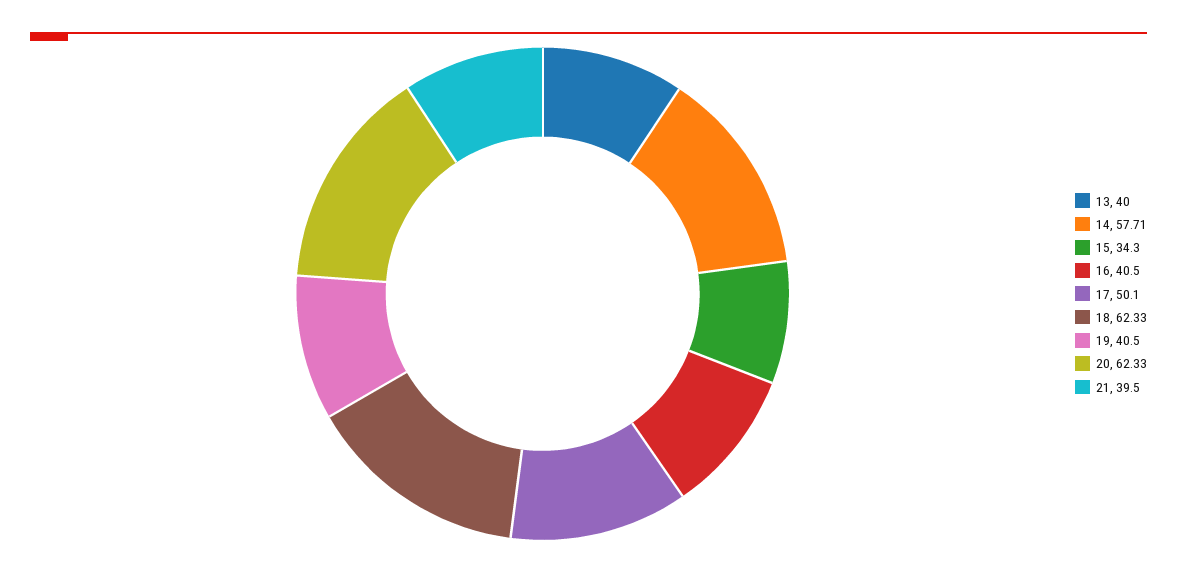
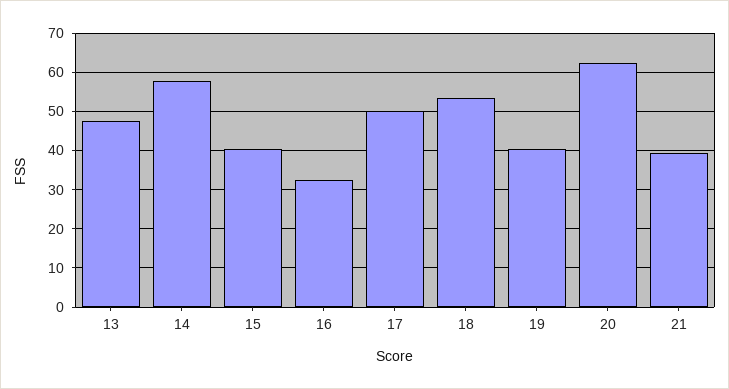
  {
-   "13": 40,
+   "13": 48,
    "14": 57.71,
-   "15": 34.3,
+   "15": 40,
-   "16": 40.5,
+   "16": 32,
    "17": 50.1,
-   "18": 62.33,
+   "18": 54,
    "19": 40.5,
    "20": 62.33,
    "21": 39.5
  }

